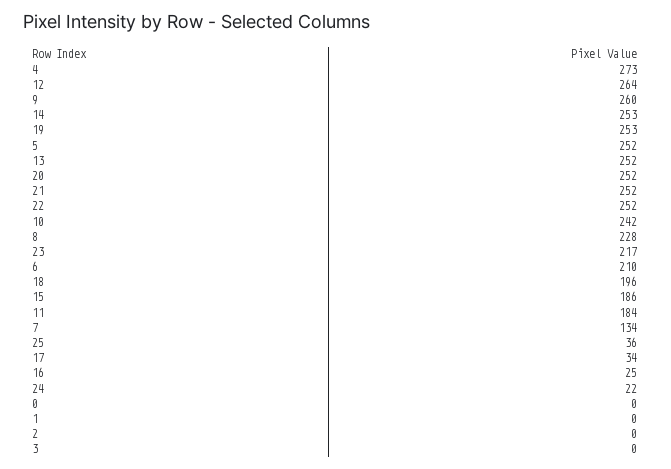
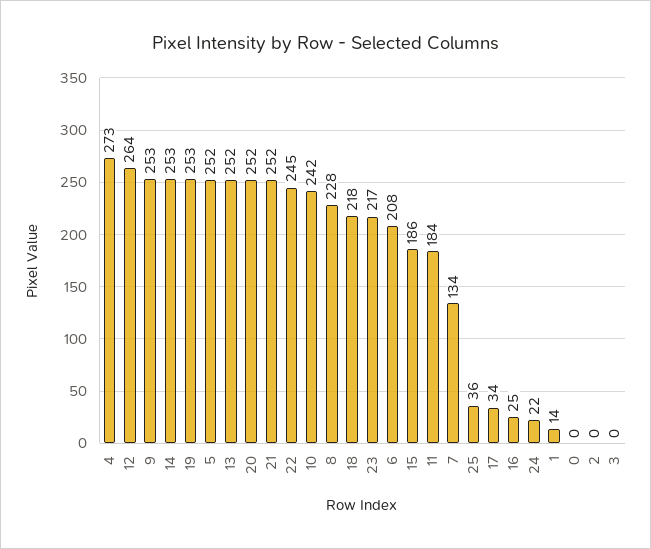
  {
    "4": 273,
    "12": 264,
-   "9": 260,
+   "9": 253,
    "14": 253,
    "19": 253,
    "5": 252,
    "13": 252,
    "20": 252,
    "21": 252,
-   "22": 252,
+   "22": 245,
    "10": 242,
    "8": 228,
    "23": 217,
-   "6": 210,
+   "6": 208,
-   "18": 196,
+   "18": 218,
    "15": 186,
    "11": 184,
    "7": 134,
    "25": 36,
    "17": 34,
    "16": 25,
    "24": 22,
    "0": 0,
-   "1": 0,
+   "1": 14,
    "2": 0,
    "3": 0
  }

